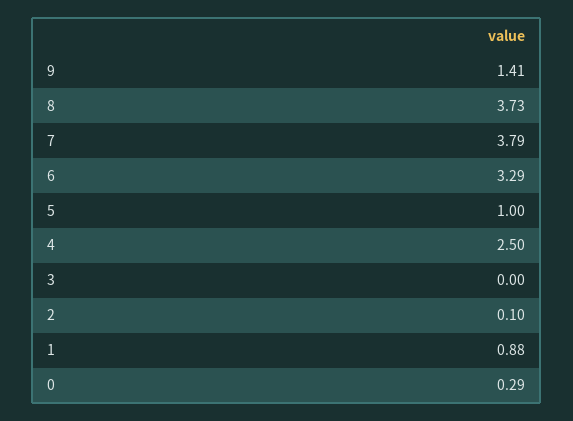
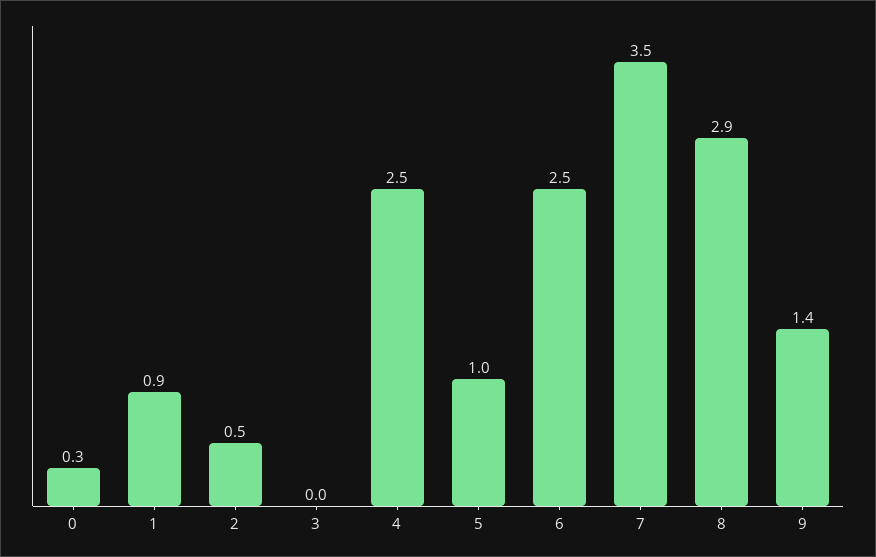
  {
    "9": 1.41,
-   "8": 3.73,
+   "8": 2.9,
-   "7": 3.79,
+   "7": 3.5,
-   "6": 3.29,
+   "6": 2.5,
    "5": 1,
    "4": 2.5,
    "3": 0,
-   "2": 0.1,
+   "2": 0.5,
    "1": 0.88,
    "0": 0.29
  }

